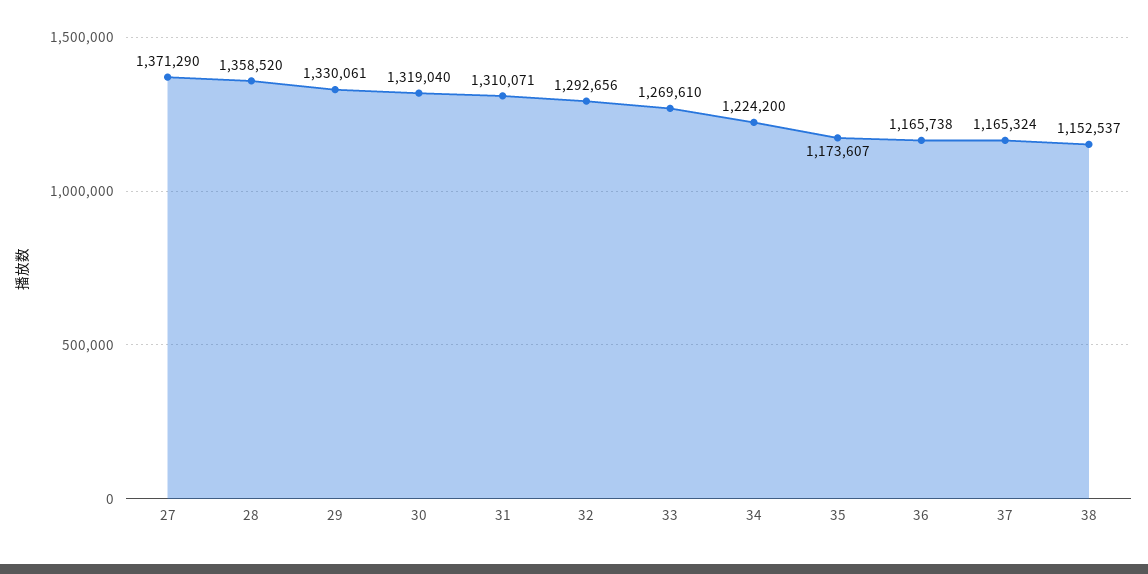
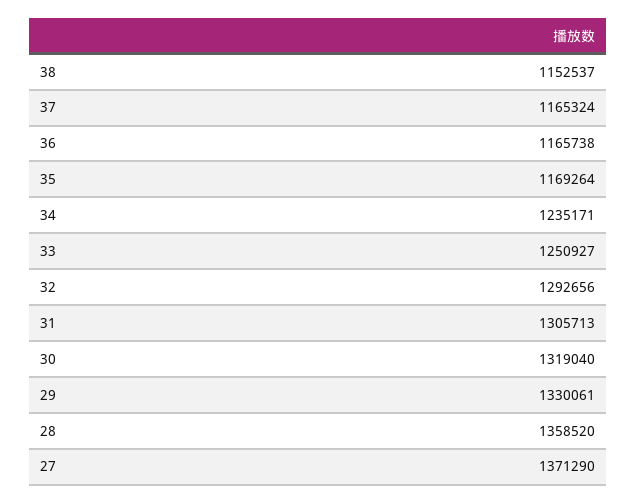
  {
    "27": 1371290,
    "28": 1358520,
    "29": 1330061,
    "30": 1319040,
-   "31": 1310071,
+   "31": 1305713,
    "32": 1292656,
-   "33": 1269610,
+   "33": 1250927,
-   "34": 1224200,
+   "34": 1235171,
-   "35": 1173607,
+   "35": 1169264,
    "36": 1165738,
    "37": 1165324,
    "38": 1152537
  }

